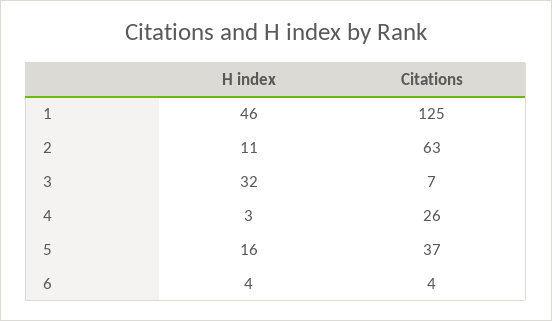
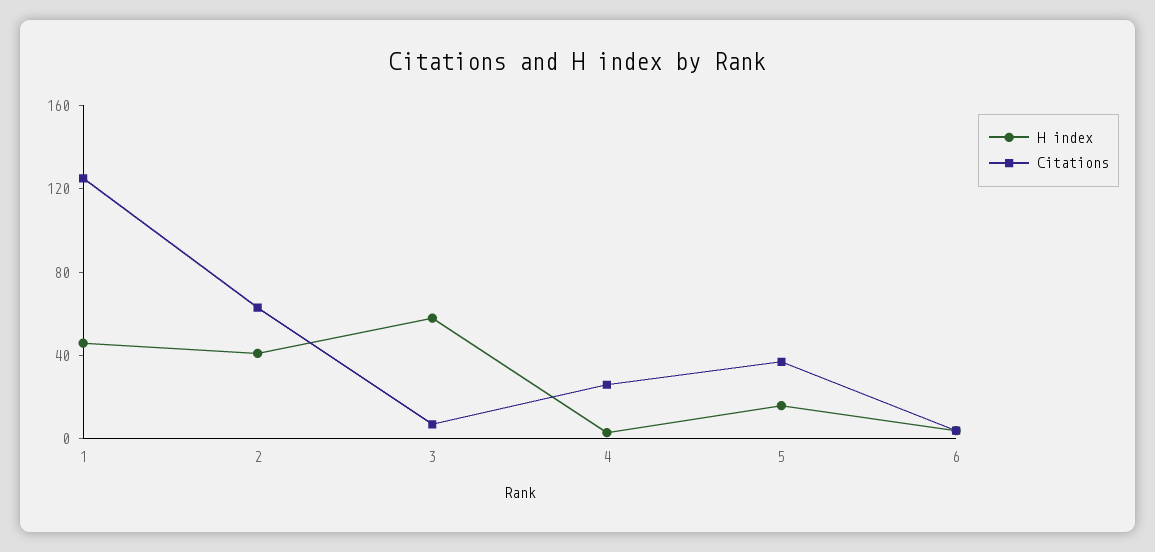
  {
    "H index": {
      "1": 46,
-     "2": 11,
+     "2": 40,
-     "3": 32,
+     "3": 60,
      "4": 3,
      "5": 16,
      "6": 4
    },
    "Citations": {
      "1": 125,
      "2": 63,
      "3": 7,
      "4": 26,
      "5": 37,
      "6": 4
    }
  }

